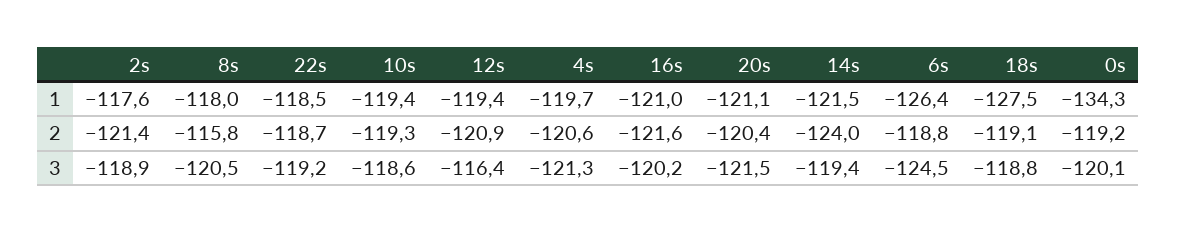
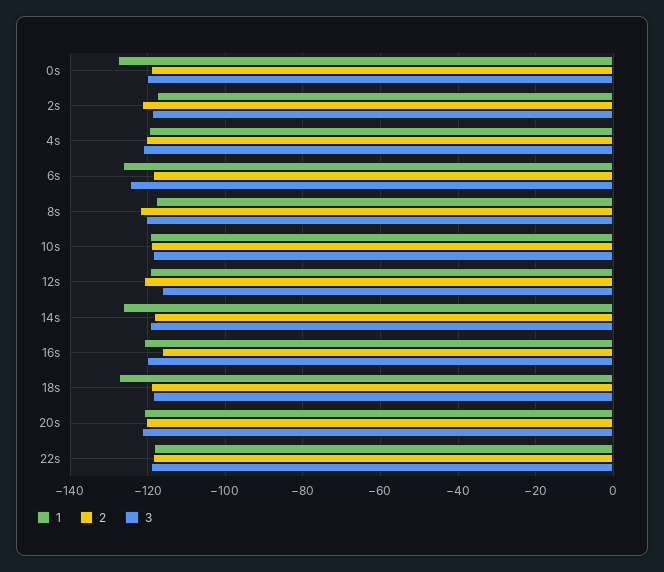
  {
    "1": {
      "2s": -117.6,
      "8s": -118,
      "22s": -118.5,
      "10s": -119.4,
      "12s": -119.4,
      "4s": -119.7,
      "16s": -121,
      "20s": -121.1,
-     "14s": -121.5,
+     "14s": -126,
      "6s": -126.4,
      "18s": -127.5,
-     "0s": -134.3
+     "0s": -128
    },
    "2": {
      "2s": -121.4,
-     "8s": -115.8,
+     "8s": -122,
      "22s": -118.7,
      "10s": -119.3,
      "12s": -120.9,
      "4s": -120.6,
-     "16s": -121.6,
+     "16s": -116,
      "20s": -120.4,
-     "14s": -124,
+     "14s": -118,
      "6s": -118.8,
      "18s": -119.1,
      "0s": -119.2
    },
    "3": {
      "2s": -118.9,
      "8s": -120.5,
      "22s": -119.2,
      "10s": -118.6,
      "12s": -116.4,
      "4s": -121.3,
      "16s": -120.2,
      "20s": -121.5,
      "14s": -119.4,
      "6s": -124.5,
      "18s": -118.8,
      "0s": -120.1
    }
  }

